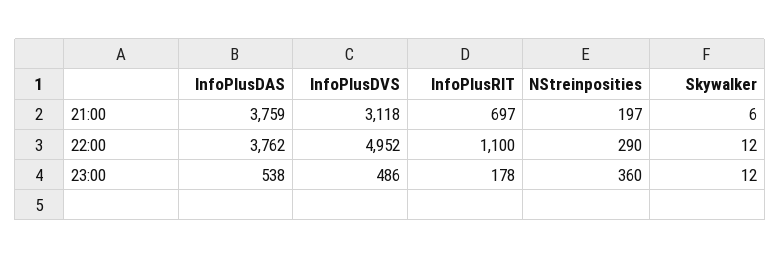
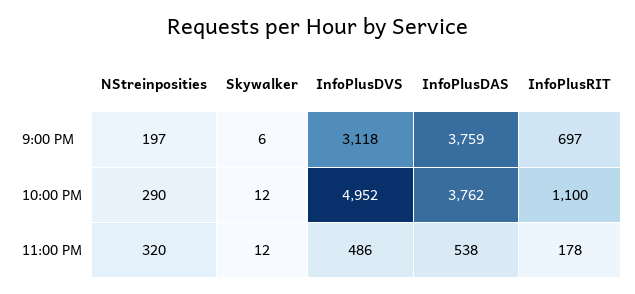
  {
    "InfoPlusDAS": {
      "21:00": 3759,
      "22:00": 3762,
      "23:00": 538
    },
    "InfoPlusDVS": {
      "21:00": 3118,
      "22:00": 4952,
      "23:00": 486
    },
    "InfoPlusRIT": {
      "21:00": 697,
      "22:00": 1100,
      "23:00": 178
    },
    "NStreinposities": {
      "21:00": 197,
      "22:00": 290,
-     "23:00": 360
+     "23:00": 320
    },
    "Skywalker": {
      "21:00": 6,
      "22:00": 12,
      "23:00": 12
    }
  }

